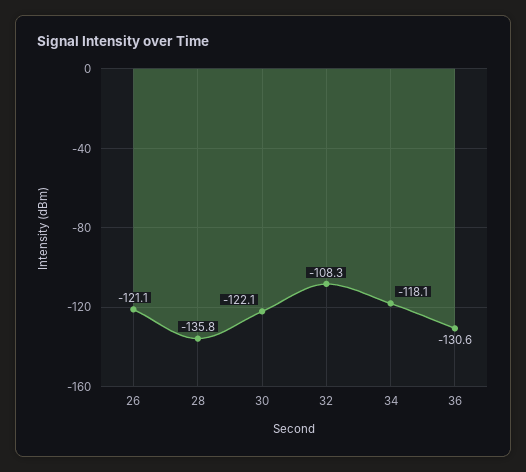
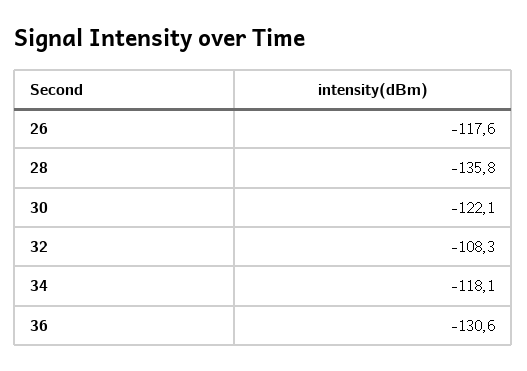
  {
-   "26": -121.1,
+   "26": -117.6,
    "28": -135.8,
    "30": -122.1,
    "32": -108.3,
    "34": -118.1,
    "36": -130.6
  }

